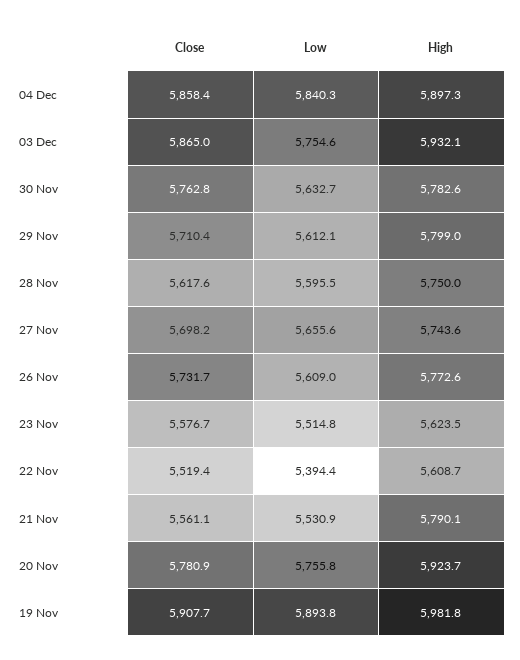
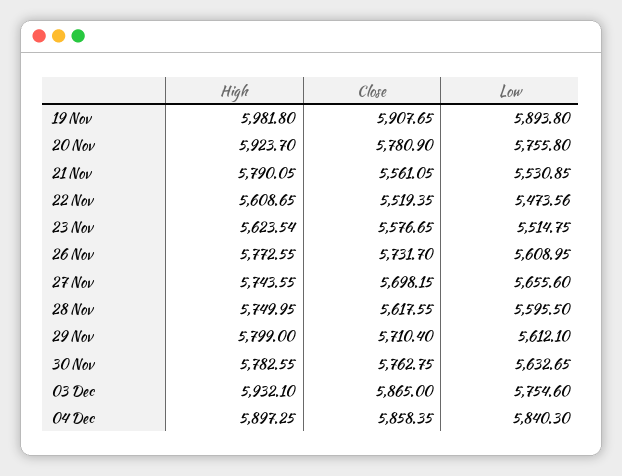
  {
    "Close": {
      "04 Dec": 5858.35,
      "03 Dec": 5865,
      "30 Nov": 5762.75,
      "29 Nov": 5710.4,
      "28 Nov": 5617.55,
      "27 Nov": 5698.15,
      "26 Nov": 5731.7,
      "23 Nov": 5576.65,
      "22 Nov": 5519.35,
      "21 Nov": 5561.05,
      "20 Nov": 5780.9,
      "19 Nov": 5907.65
    },
    "Low": {
      "04 Dec": 5840.3,
      "03 Dec": 5754.6,
      "30 Nov": 5632.65,
      "29 Nov": 5612.1,
      "28 Nov": 5595.5,
      "27 Nov": 5655.6,
      "26 Nov": 5608.95,
      "23 Nov": 5514.75,
-     "22 Nov": 5394.4,
+     "22 Nov": 5473.56,
      "21 Nov": 5530.85,
      "20 Nov": 5755.8,
      "19 Nov": 5893.8
    },
    "High": {
      "04 Dec": 5897.25,
      "03 Dec": 5932.1,
      "30 Nov": 5782.55,
      "29 Nov": 5799,
      "28 Nov": 5749.95,
      "27 Nov": 5743.55,
      "26 Nov": 5772.55,
      "23 Nov": 5623.54,
      "22 Nov": 5608.65,
      "21 Nov": 5790.05,
      "20 Nov": 5923.7,
      "19 Nov": 5981.8
    }
  }

